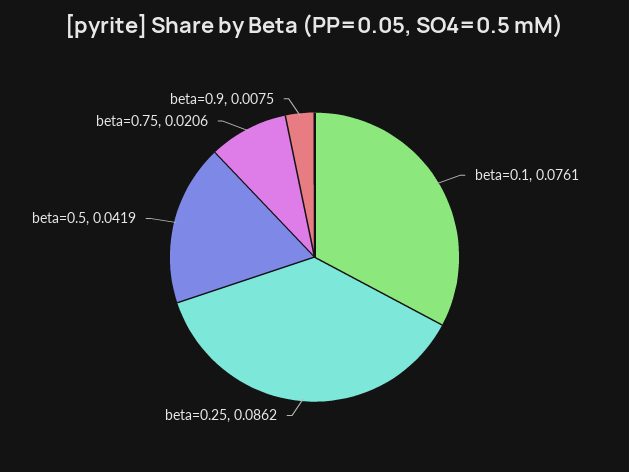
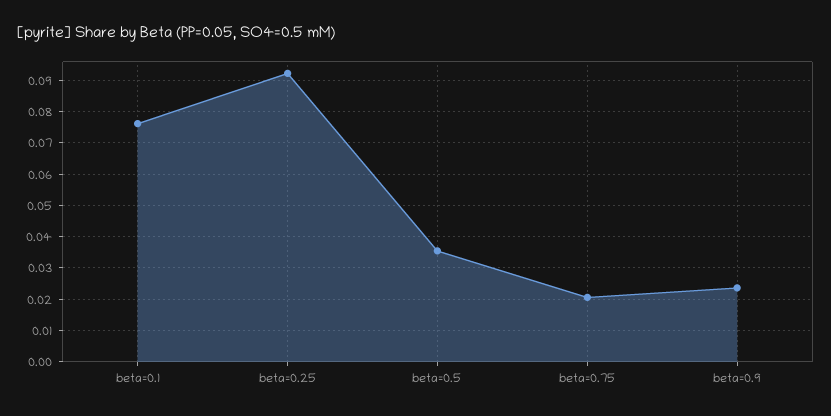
  {
    "beta=0.1": 0.0761,
-   "beta=0.25": 0.0862,
+   "beta=0.25": 0.092,
-   "beta=0.5": 0.0419,
+   "beta=0.5": 0.036,
    "beta=0.75": 0.0206,
-   "beta=0.9": 0.0075
+   "beta=0.9": 0.024
  }

